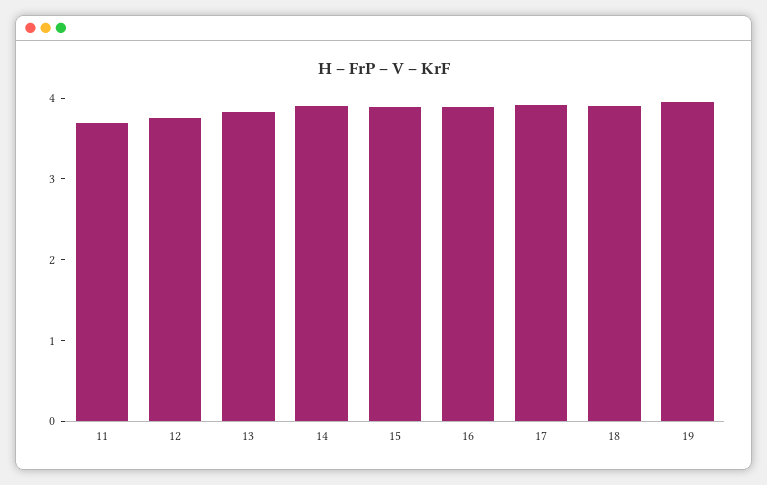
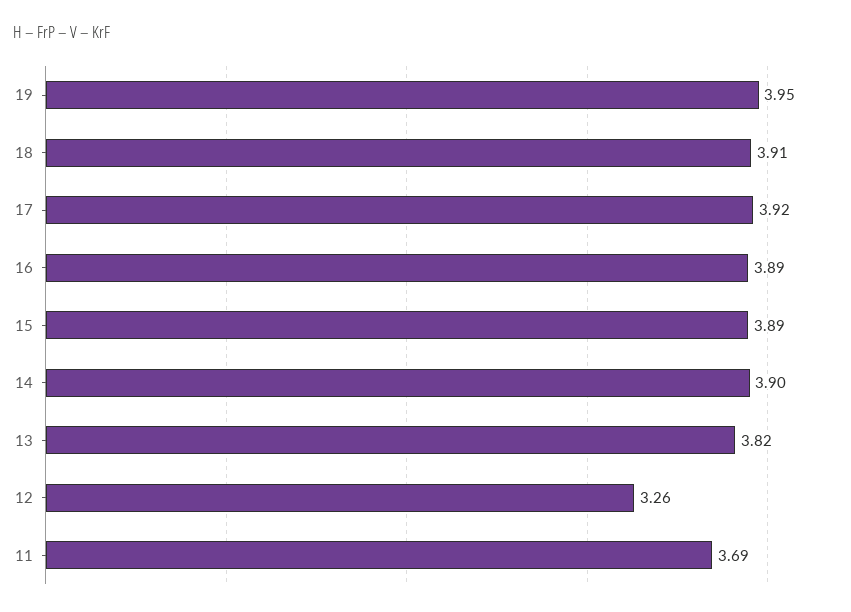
  {
    "11": 3.69,
-   "12": 3.8,
+   "12": 3.26,
    "13": 3.82,
    "14": 3.9,
    "15": 3.89,
    "16": 3.89,
    "17": 3.92,
    "18": 3.91,
    "19": 3.95
  }

